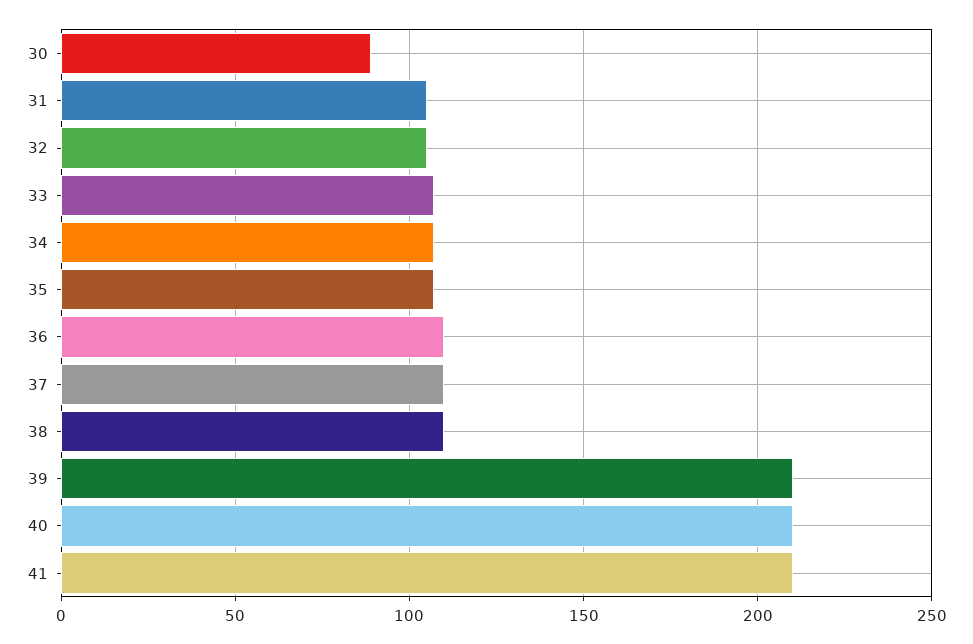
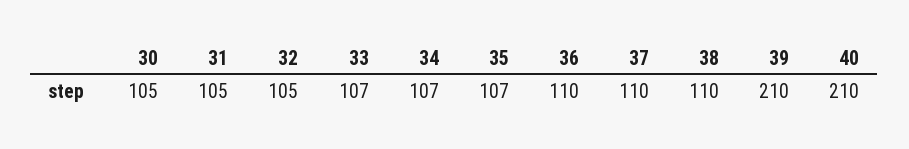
  {
-   "30": 90,
+   "30": 105,
    "31": 105,
    "32": 105,
    "33": 107,
    "34": 107,
    "35": 107,
    "36": 110,
    "37": 110,
    "38": 110,
    "39": 210,
-   "40": 210,
+   "40": 210
-   "41": 210
  }

